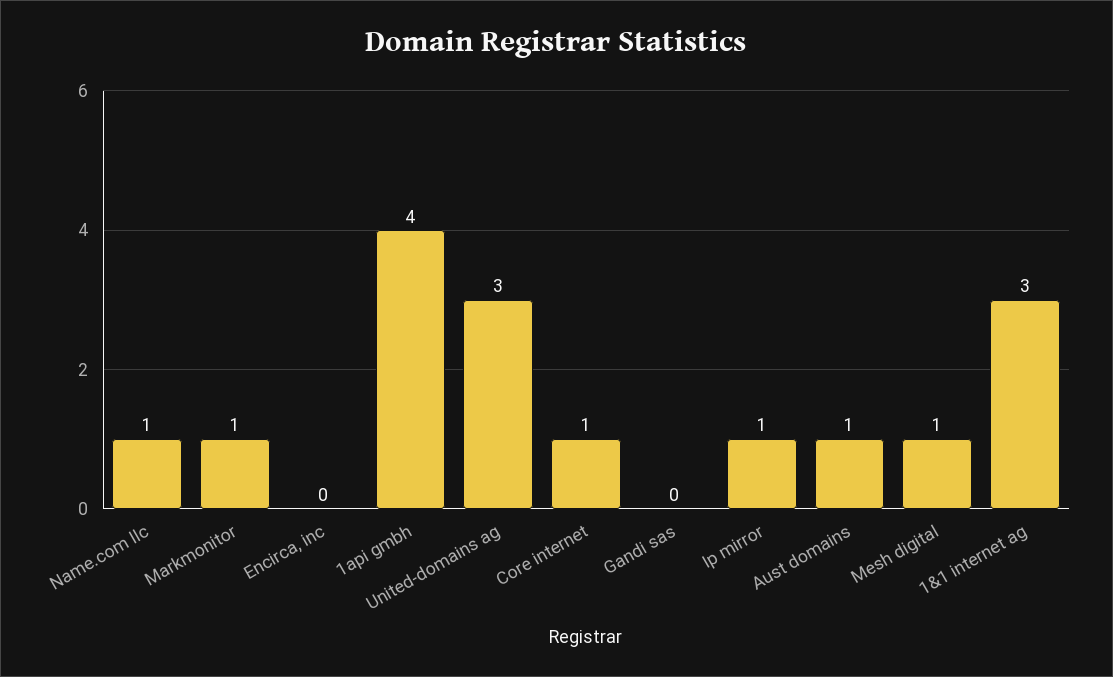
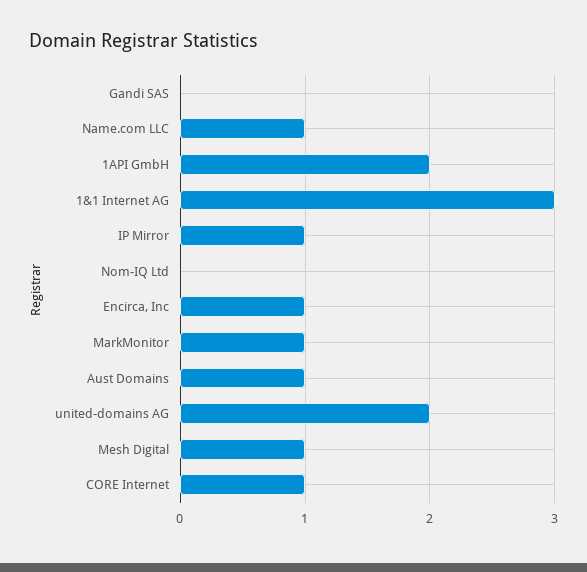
  {
    "Name.com llc": 1,
    "Markmonitor": 1,
-   "Encirca, inc": 0,
+   "Encirca, inc": 1,
-   "1api gmbh": 4,
+   "1api gmbh": 2,
-   "United-domains ag": 3,
+   "United-domains ag": 2,
    "Core internet": 1,
    "Gandi sas": 0,
    "Ip mirror": 1,
    "Aust domains": 1,
    "Mesh digital": 1,
-   "1&1 internet ag": 3
+   "1&1 internet ag": 3,
+   "Nom-IQ Ltd": 0
  }

